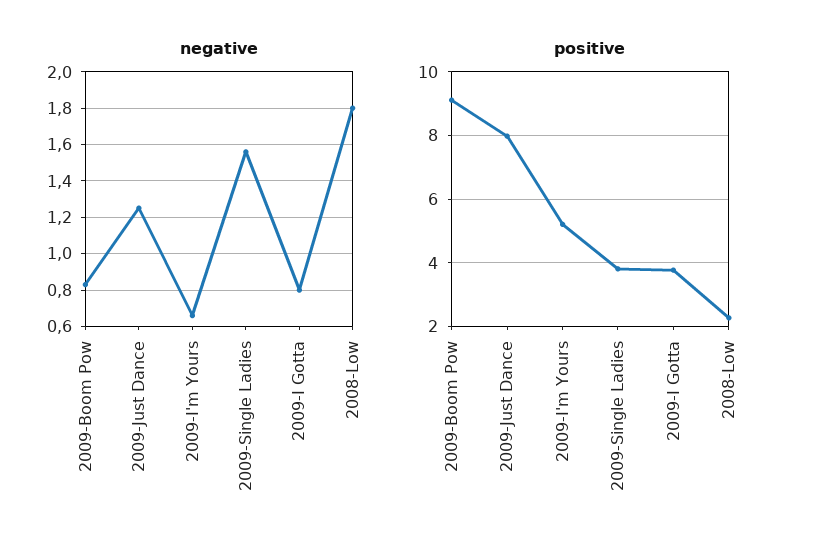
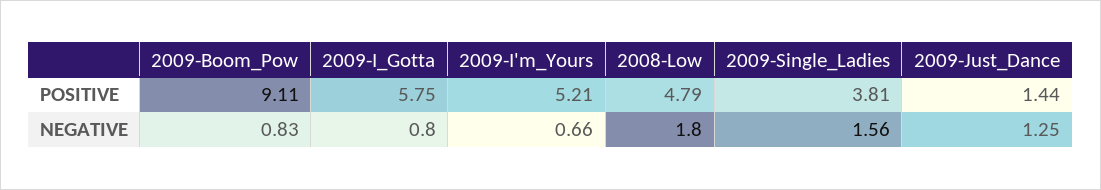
  {
    "negative": {
      "2009-Boom Pow": 0.83,
      "2009-Just Dance": 1.25,
      "2009-I'm Yours": 0.66,
      "2009-Single Ladies": 1.56,
      "2009-I Gotta": 0.8,
      "2008-Low": 1.8
    },
    "positive": {
      "2009-Boom Pow": 9.11,
-     "2009-Just Dance": 8,
+     "2009-Just Dance": 1.44,
      "2009-I'm Yours": 5.21,
      "2009-Single Ladies": 3.81,
-     "2009-I Gotta": 3.8,
+     "2009-I Gotta": 5.75,
-     "2008-Low": 2.2
+     "2008-Low": 4.79
    }
  }

